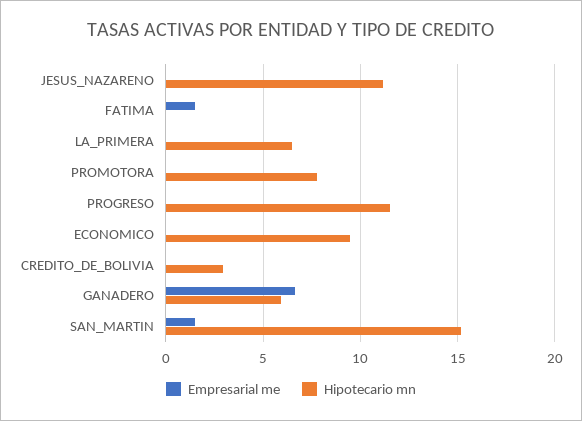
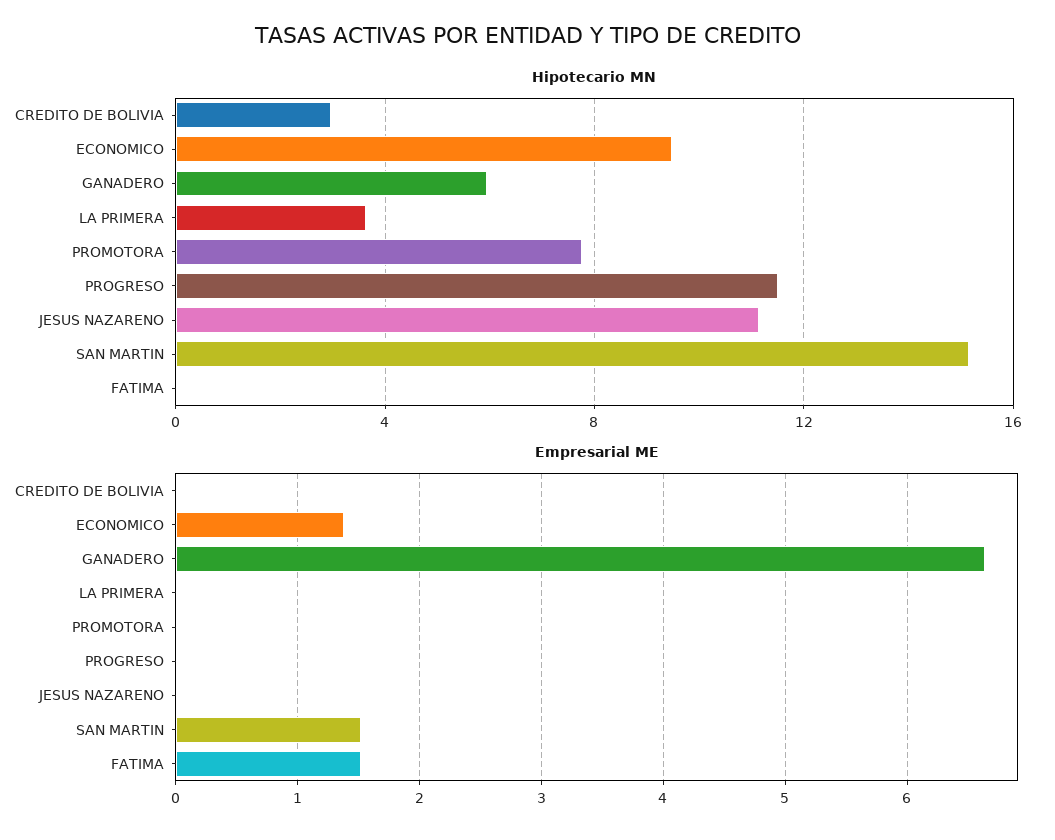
  {
    "Empresarial me": {
      "JESUS_NAZARENO": 0,
      "FATIMA": 1.5,
      "LA_PRIMERA": 0,
      "PROMOTORA": 0,
      "PROGRESO": 0,
-     "ECONOMICO": 0,
+     "ECONOMICO": 1.4,
      "CREDITO_DE_BOLIVIA": 0,
      "GANADERO": 6.6,
      "SAN_MARTIN": 1.5
    },
    "Hipotecario mn": {
      "JESUS_NAZARENO": 11,
      "FATIMA": 0,
-     "LA_PRIMERA": 6.5,
+     "LA_PRIMERA": 3.5,
      "PROMOTORA": 8,
      "PROGRESO": 11.5,
      "ECONOMICO": 9.5,
      "CREDITO_DE_BOLIVIA": 3,
      "GANADERO": 6,
      "SAN_MARTIN": 15
    }
  }

